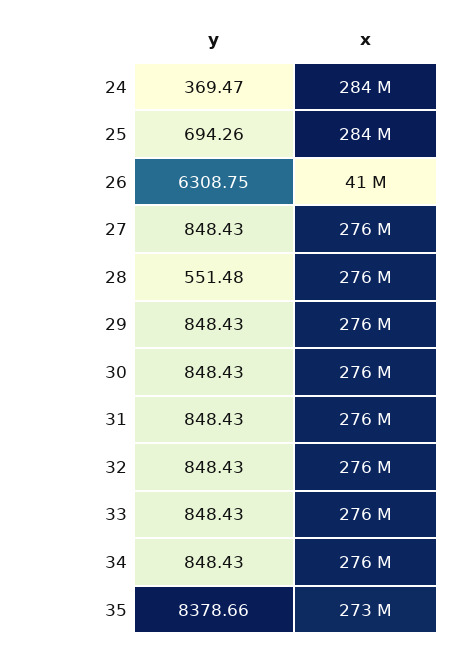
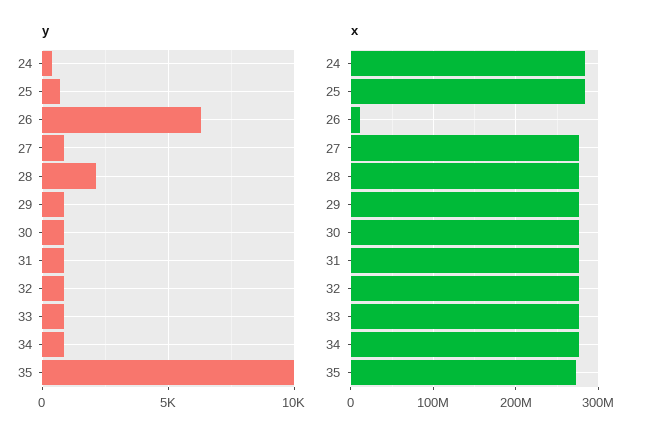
  {
    "y": {
      "24": 369.47,
      "25": 694.26,
      "26": 6308.75,
      "27": 848.43,
-     "28": 551.48,
+     "28": 2000,
      "29": 848.43,
      "30": 848.43,
      "31": 848.43,
      "32": 848.43,
      "33": 848.43,
      "34": 848.43,
-     "35": 8378.66
+     "35": 10000
    },
    "x": {
      "24": 284000000,
      "25": 284000000,
-     "26": 41000000,
+     "26": 10000000,
      "27": 276000000,
      "28": 276000000,
      "29": 276000000,
      "30": 276000000,
      "31": 276000000,
      "32": 276000000,
      "33": 276000000,
      "34": 276000000,
      "35": 273000000
    }
  }

